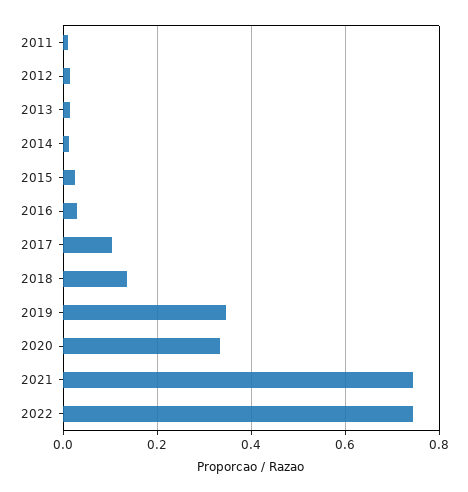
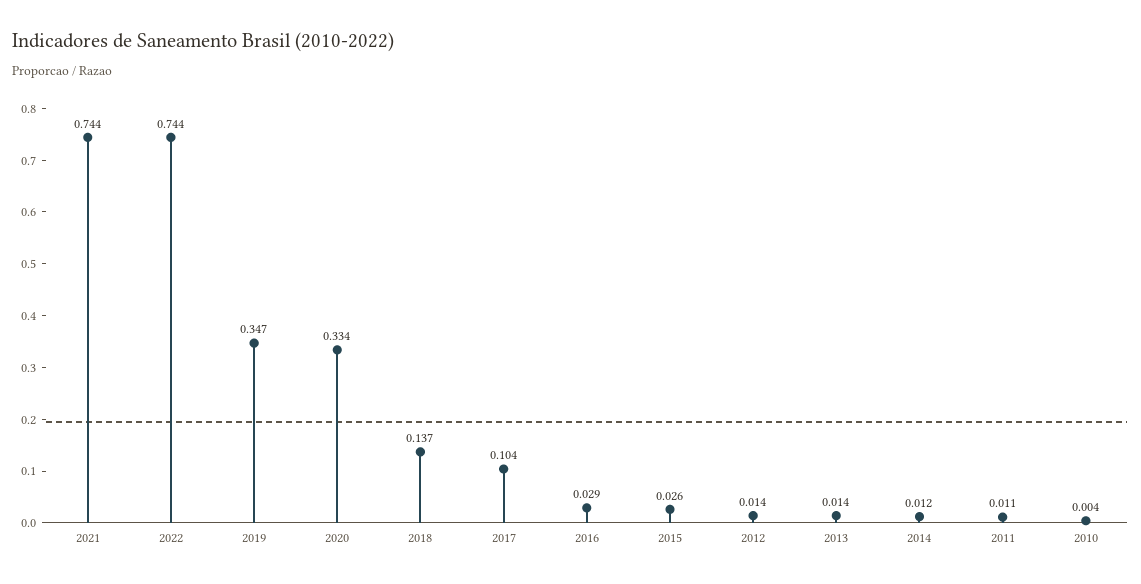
  {
    "2011": 0.011,
    "2012": 0.014,
    "2013": 0.014,
    "2014": 0.012,
    "2015": 0.026,
    "2016": 0.029,
    "2017": 0.104,
    "2018": 0.137,
    "2019": 0.347,
    "2020": 0.334,
    "2021": 0.744,
-   "2022": 0.744
+   "2022": 0.744,
+   "2010": 0.004
  }

